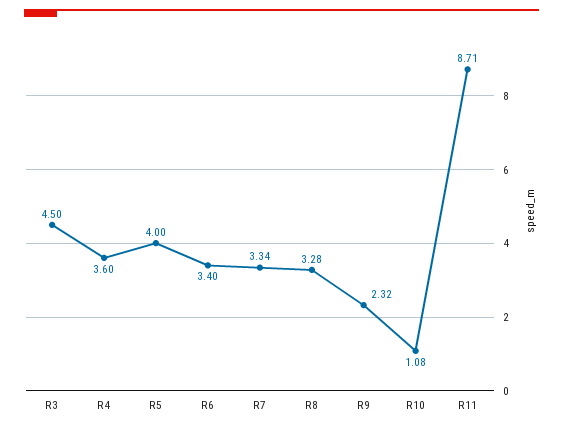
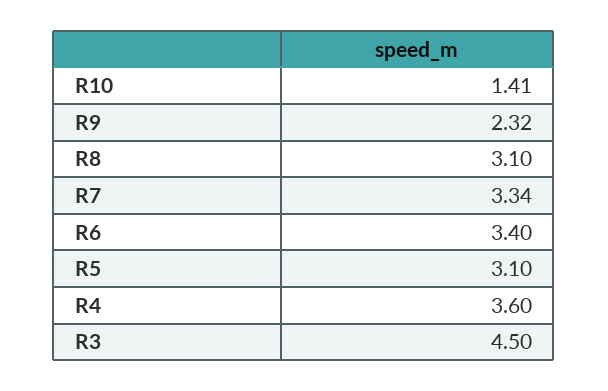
  {
    "R3": 4.5,
    "R4": 3.6,
-   "R5": 4,
+   "R5": 3.1,
    "R6": 3.4,
    "R7": 3.34,
-   "R8": 3.28,
+   "R8": 3.1,
    "R9": 2.32,
-   "R10": 1.08,
+   "R10": 1.41
-   "R11": 8.71
  }

